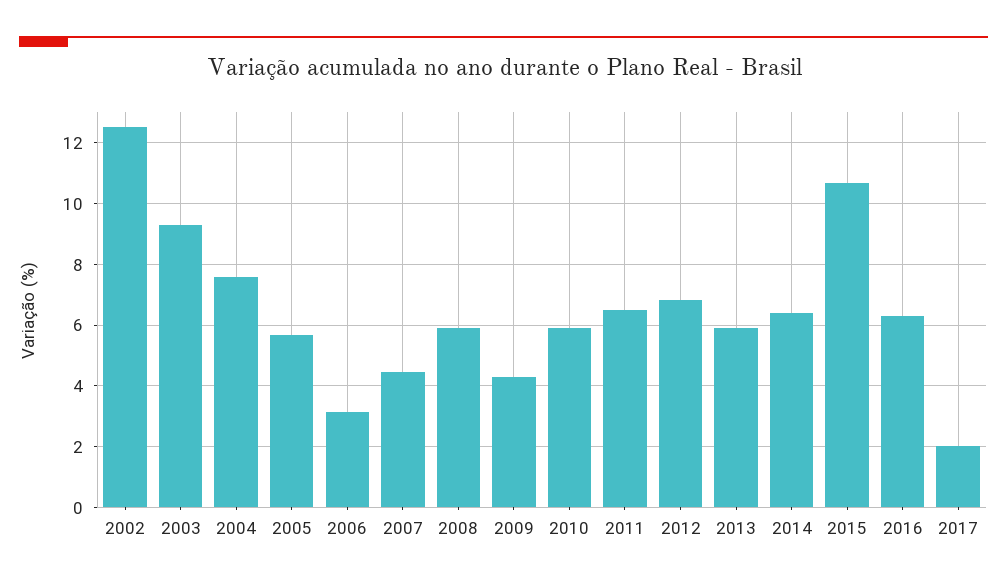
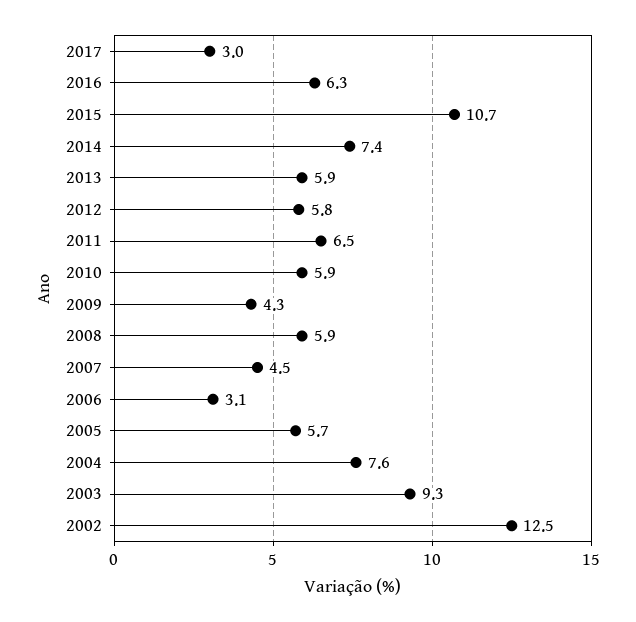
  {
    "2002": 12.5,
    "2003": 9.3,
    "2004": 7.6,
    "2005": 5.7,
    "2006": 3.1,
    "2007": 4.5,
    "2008": 5.9,
    "2009": 4.3,
    "2010": 5.9,
    "2011": 6.5,
-   "2012": 6.8,
+   "2012": 5.8,
    "2013": 5.9,
-   "2014": 6.4,
+   "2014": 7.4,
    "2015": 10.7,
    "2016": 6.3,
-   "2017": 2
+   "2017": 3
  }

